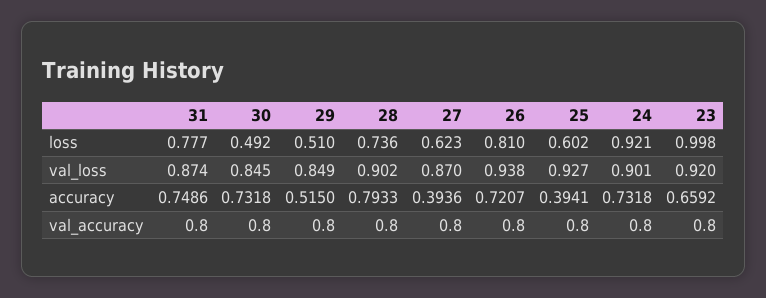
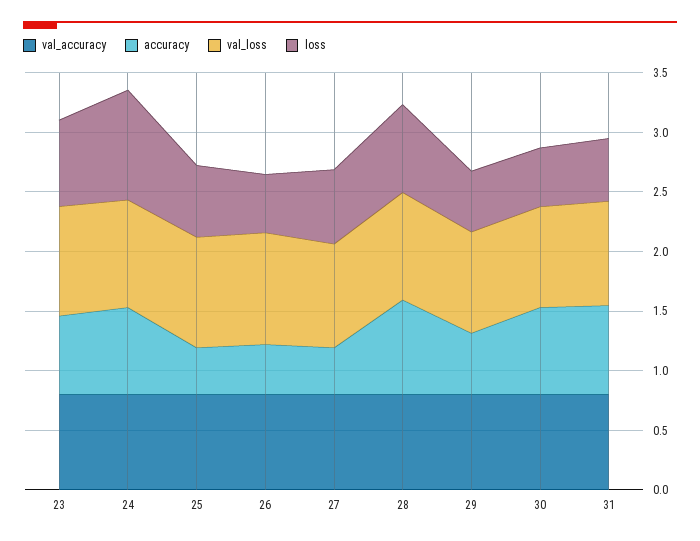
  {
    "loss": {
-     "31": 0.777,
+     "31": 0.5,
      "30": 0.492,
      "29": 0.51,
      "28": 0.736,
      "27": 0.623,
-     "26": 0.81,
+     "26": 0.5,
      "25": 0.602,
      "24": 0.921,
-     "23": 0.998
+     "23": 0.7
    },
    "val_loss": {
      "31": 0.874,
      "30": 0.845,
      "29": 0.849,
      "28": 0.902,
      "27": 0.87,
      "26": 0.938,
      "25": 0.927,
      "24": 0.901,
      "23": 0.92
    },
    "accuracy": {
      "31": 0.7486,
      "30": 0.7318,
      "29": 0.515,
      "28": 0.7933,
      "27": 0.3936,
-     "26": 0.7207,
+     "26": 0.4,
      "25": 0.3941,
      "24": 0.7318,
      "23": 0.6592
    },
    "val_accuracy": {
      "31": 0.8,
      "30": 0.8,
      "29": 0.8,
      "28": 0.8,
      "27": 0.8,
      "26": 0.8,
      "25": 0.8,
      "24": 0.8,
      "23": 0.8
    }
  }

